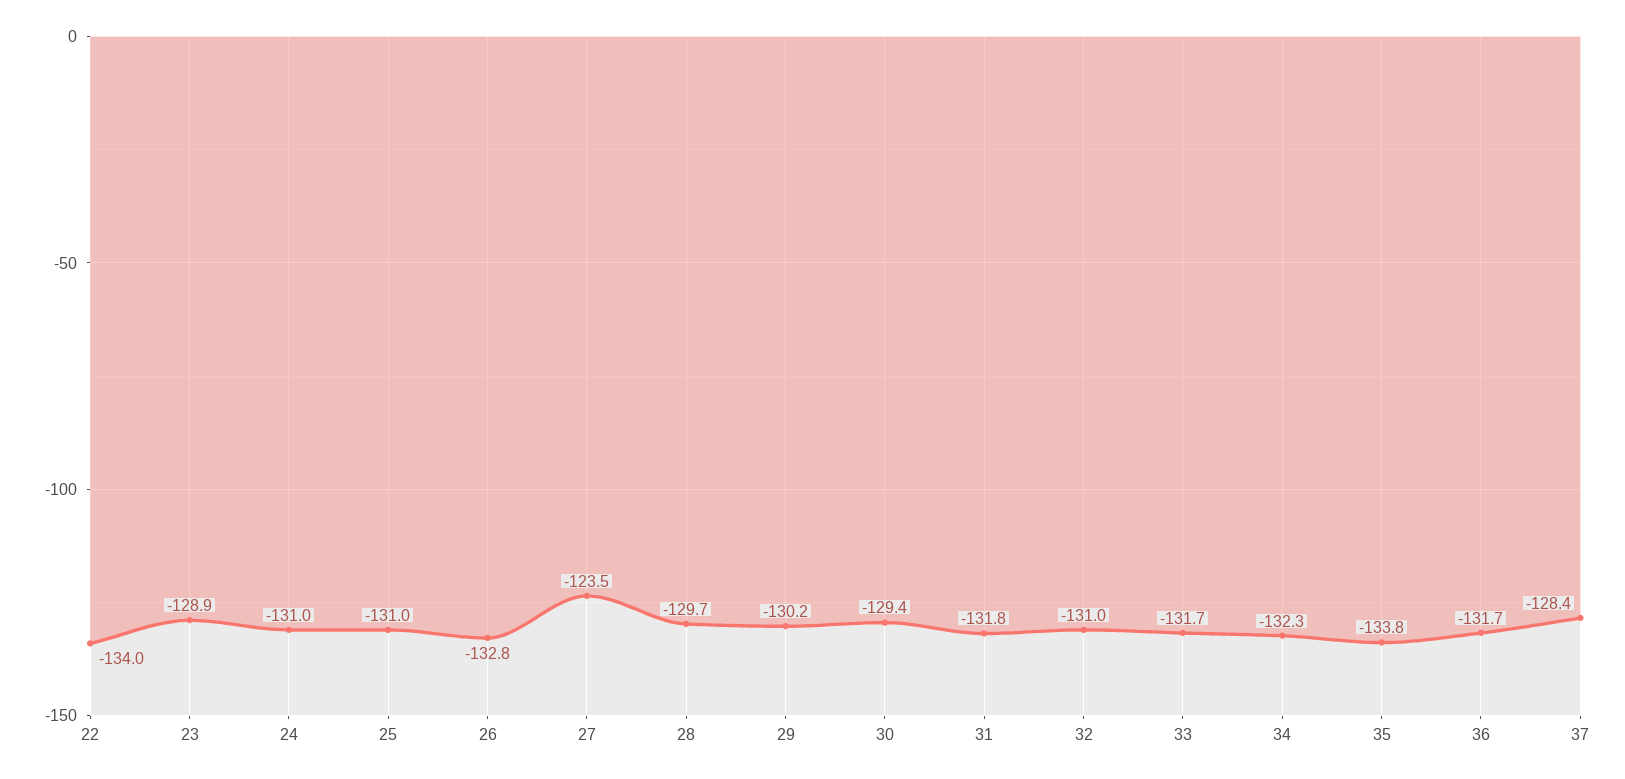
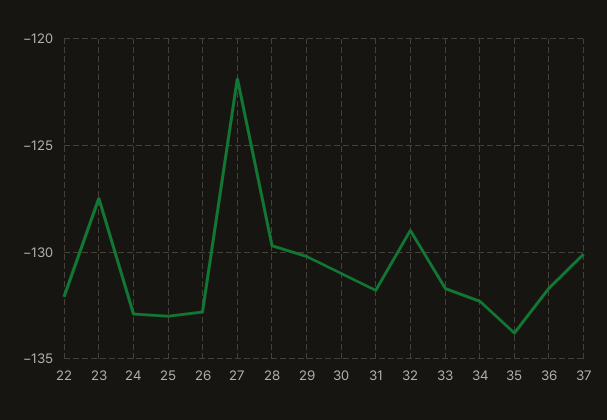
  {
-   "22": -134,
+   "22": -132,
-   "23": -128.9,
+   "23": -127.5,
-   "24": -131,
+   "24": -133,
-   "25": -131,
+   "25": -133,
    "26": -132.8,
-   "27": -123.5,
+   "27": -122,
    "28": -129.7,
    "29": -130.2,
-   "30": -129.4,
+   "30": -131,
    "31": -131.8,
-   "32": -131,
+   "32": -129,
    "33": -131.7,
    "34": -132.3,
    "35": -133.8,
    "36": -131.7,
-   "37": -128.4
+   "37": -130
  }

